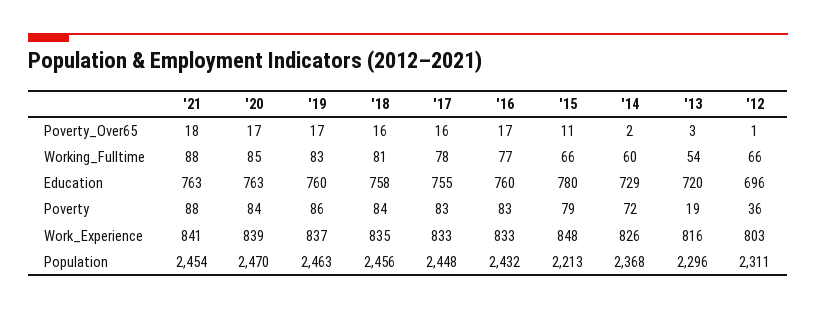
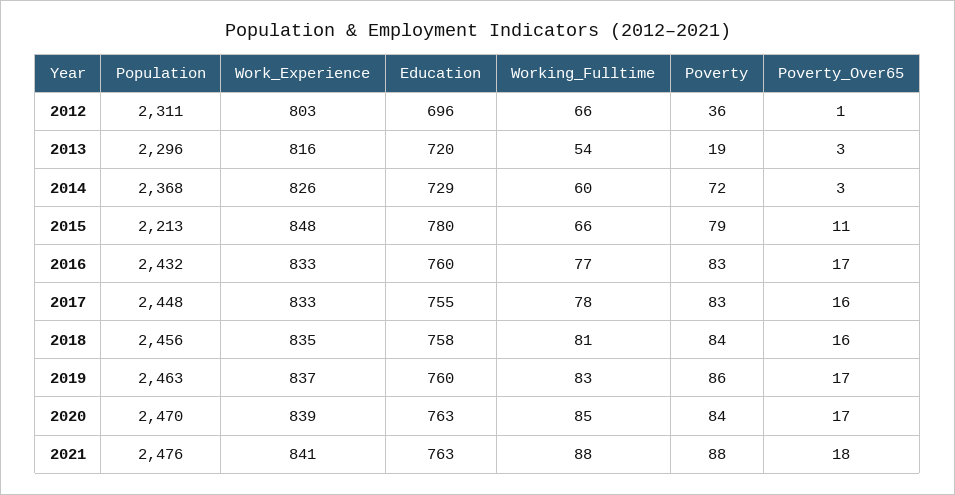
  {
    "'21": {
      "Poverty_Over65": 18,
      "Working_Fulltime": 88,
      "Education": 763,
      "Poverty": 88,
      "Work_Experience": 841,
-     "Population": 2454
+     "Population": 2476
    },
    "'20": {
      "Poverty_Over65": 17,
      "Working_Fulltime": 85,
      "Education": 763,
      "Poverty": 84,
      "Work_Experience": 839,
      "Population": 2470
    },
    "'19": {
      "Poverty_Over65": 17,
      "Working_Fulltime": 83,
      "Education": 760,
      "Poverty": 86,
      "Work_Experience": 837,
      "Population": 2463
    },
    "'18": {
      "Poverty_Over65": 16,
      "Working_Fulltime": 81,
      "Education": 758,
      "Poverty": 84,
      "Work_Experience": 835,
      "Population": 2456
    },
    "'17": {
      "Poverty_Over65": 16,
      "Working_Fulltime": 78,
      "Education": 755,
      "Poverty": 83,
      "Work_Experience": 833,
      "Population": 2448
    },
    "'16": {
      "Poverty_Over65": 17,
      "Working_Fulltime": 77,
      "Education": 760,
      "Poverty": 83,
      "Work_Experience": 833,
      "Population": 2432
    },
    "'15": {
      "Poverty_Over65": 11,
      "Working_Fulltime": 66,
      "Education": 780,
      "Poverty": 79,
      "Work_Experience": 848,
      "Population": 2213
    },
    "'14": {
-     "Poverty_Over65": 2,
+     "Poverty_Over65": 3,
      "Working_Fulltime": 60,
      "Education": 729,
      "Poverty": 72,
      "Work_Experience": 826,
      "Population": 2368
    },
    "'13": {
      "Poverty_Over65": 3,
      "Working_Fulltime": 54,
      "Education": 720,
      "Poverty": 19,
      "Work_Experience": 816,
      "Population": 2296
    },
    "'12": {
      "Poverty_Over65": 1,
      "Working_Fulltime": 66,
      "Education": 696,
      "Poverty": 36,
      "Work_Experience": 803,
      "Population": 2311
    }
  }

